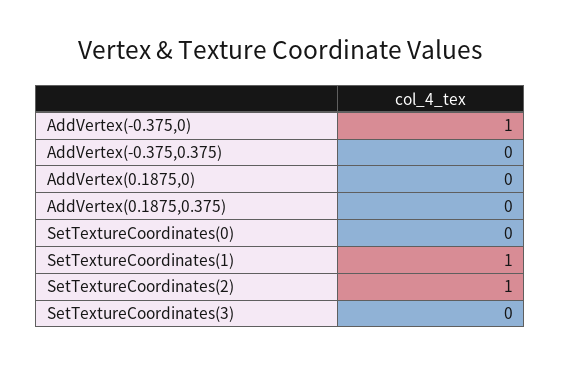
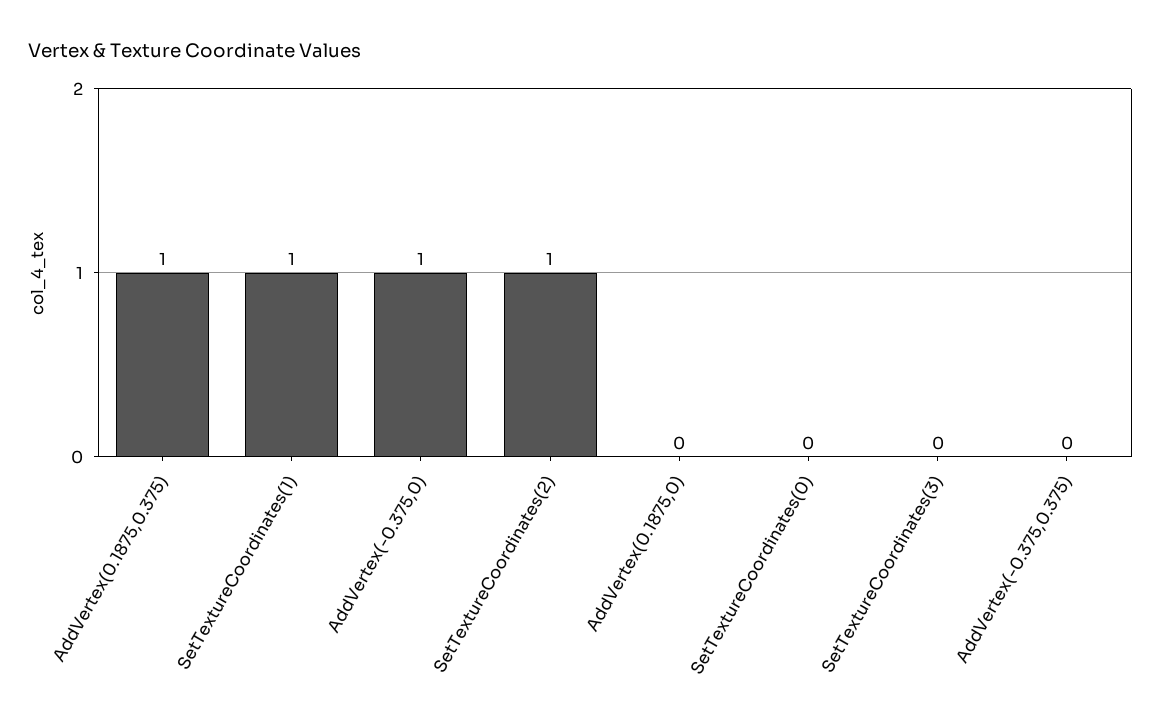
  {
    "AddVertex(-0.375,0)": 1,
    "AddVertex(-0.375,0.375)": 0,
    "AddVertex(0.1875,0)": 0,
-   "AddVertex(0.1875,0.375)": 0,
+   "AddVertex(0.1875,0.375)": 1,
    "SetTextureCoordinates(0)": 0,
    "SetTextureCoordinates(1)": 1,
    "SetTextureCoordinates(2)": 1,
    "SetTextureCoordinates(3)": 0
  }

